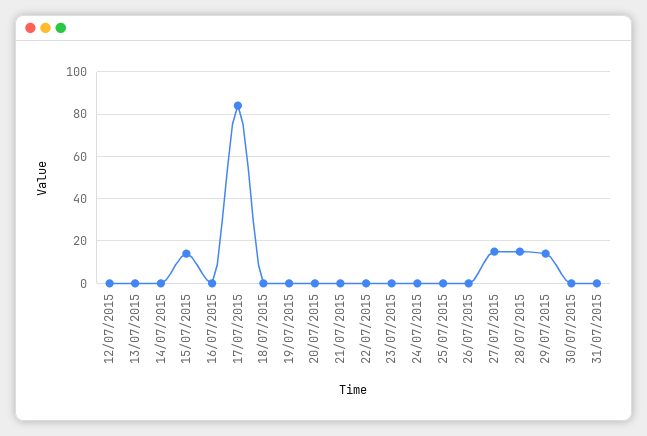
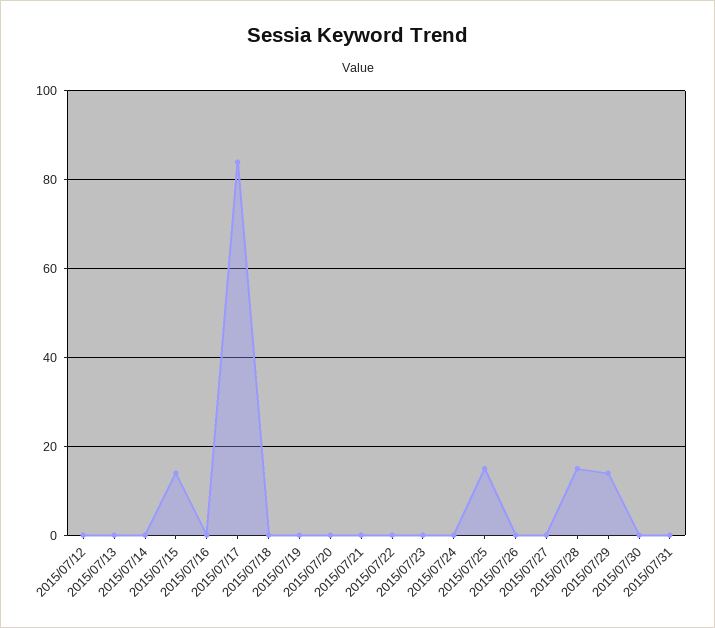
  {
    "12/07/2015": 0,
    "13/07/2015": 0,
    "14/07/2015": 0,
    "15/07/2015": 15,
    "16/07/2015": 0,
    "17/07/2015": 85,
    "18/07/2015": 0,
    "19/07/2015": 0,
    "20/07/2015": 0,
    "21/07/2015": 0,
    "22/07/2015": 0,
    "23/07/2015": 0,
    "24/07/2015": 0,
-   "25/07/2015": 0,
+   "25/07/2015": 15,
    "26/07/2015": 0,
-   "27/07/2015": 15,
+   "27/07/2015": 0,
    "28/07/2015": 15,
    "29/07/2015": 15,
    "30/07/2015": 0,
    "31/07/2015": 0
  }

